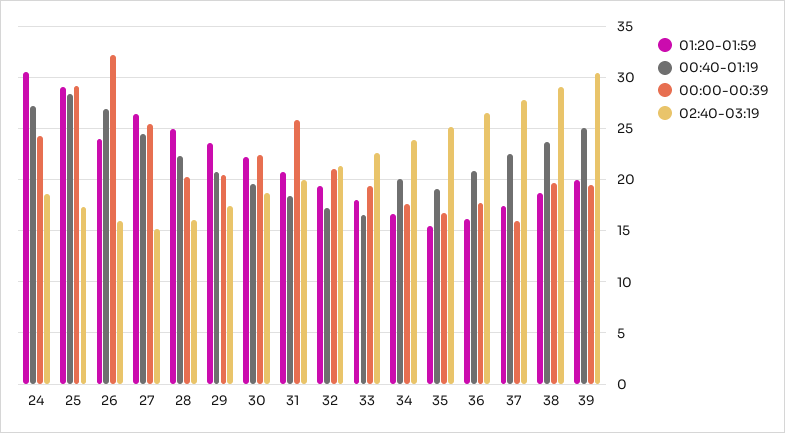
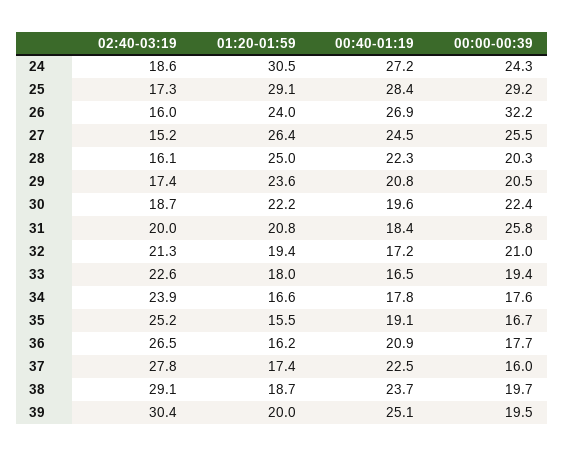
  {
    "01:20-01:59": {
      "24": 30.5,
      "25": 29.1,
      "26": 24,
      "27": 26.4,
      "28": 25,
      "29": 23.6,
      "30": 22.2,
      "31": 20.8,
      "32": 19.4,
      "33": 18,
      "34": 16.6,
      "35": 15.5,
      "36": 16.2,
      "37": 17.4,
      "38": 18.7,
      "39": 20
    },
    "00:40-01:19": {
      "24": 27.2,
      "25": 28.4,
      "26": 26.9,
      "27": 24.5,
      "28": 22.3,
      "29": 20.8,
      "30": 19.6,
      "31": 18.4,
      "32": 17.2,
      "33": 16.5,
-     "34": 20,
+     "34": 17.8,
      "35": 19.1,
      "36": 20.9,
      "37": 22.5,
      "38": 23.7,
      "39": 25.1
    },
    "00:00-00:39": {
      "24": 24.3,
      "25": 29.2,
      "26": 32.2,
      "27": 25.5,
      "28": 20.3,
      "29": 20.5,
      "30": 22.4,
      "31": 25.8,
      "32": 21,
      "33": 19.4,
      "34": 17.6,
      "35": 16.7,
      "36": 17.7,
      "37": 16,
      "38": 19.7,
      "39": 19.5
    },
    "02:40-03:19": {
      "24": 18.6,
      "25": 17.3,
      "26": 16,
      "27": 15.2,
      "28": 16.1,
      "29": 17.4,
      "30": 18.7,
      "31": 20,
      "32": 21.3,
      "33": 22.6,
      "34": 23.9,
      "35": 25.2,
      "36": 26.5,
      "37": 27.8,
      "38": 29.1,
      "39": 30.4
    }
  }

